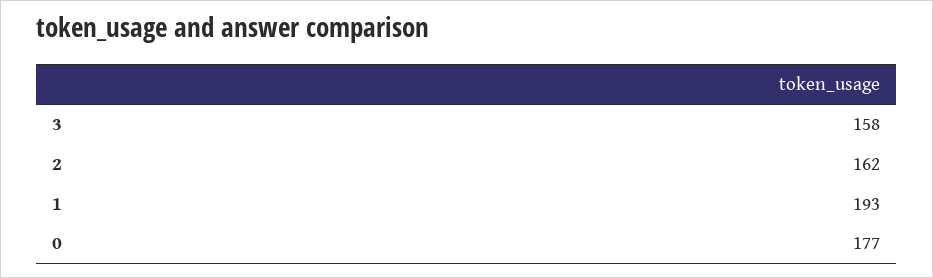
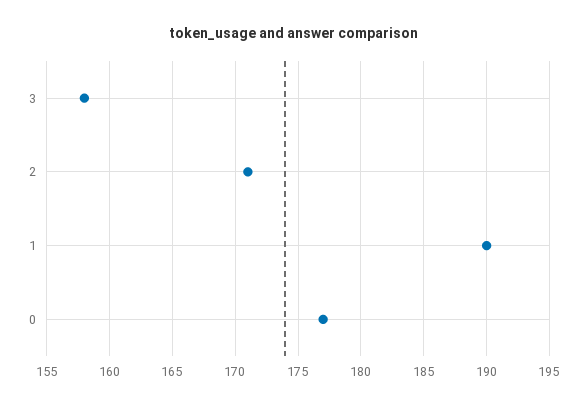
  {
    "3": 158,
-   "2": 162,
+   "2": 171,
-   "1": 193,
+   "1": 190,
    "0": 177
  }

